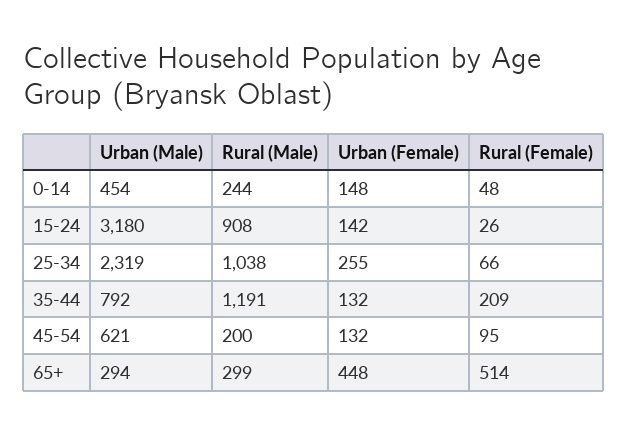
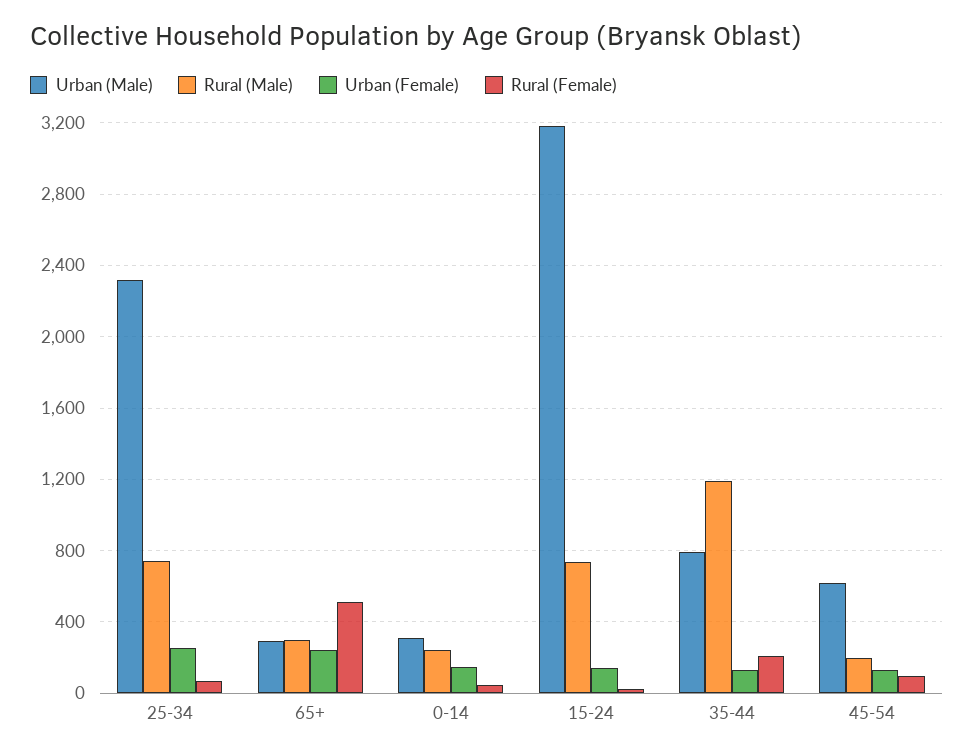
  {
    "Urban (Male)": {
-     "0-14": 454,
+     "0-14": 300,
      "15-24": 3180,
      "25-34": 2319,
      "35-44": 792,
      "45-54": 621,
      "65+": 294
    },
    "Rural (Male)": {
      "0-14": 244,
-     "15-24": 908,
+     "15-24": 750,
-     "25-34": 1038,
+     "25-34": 750,
      "35-44": 1191,
      "45-54": 200,
      "65+": 299
    },
    "Urban (Female)": {
      "0-14": 148,
      "15-24": 142,
      "25-34": 255,
      "35-44": 132,
      "45-54": 132,
-     "65+": 448
+     "65+": 250
    },
    "Rural (Female)": {
      "0-14": 48,
      "15-24": 26,
      "25-34": 66,
      "35-44": 209,
      "45-54": 95,
      "65+": 514
    }
  }

